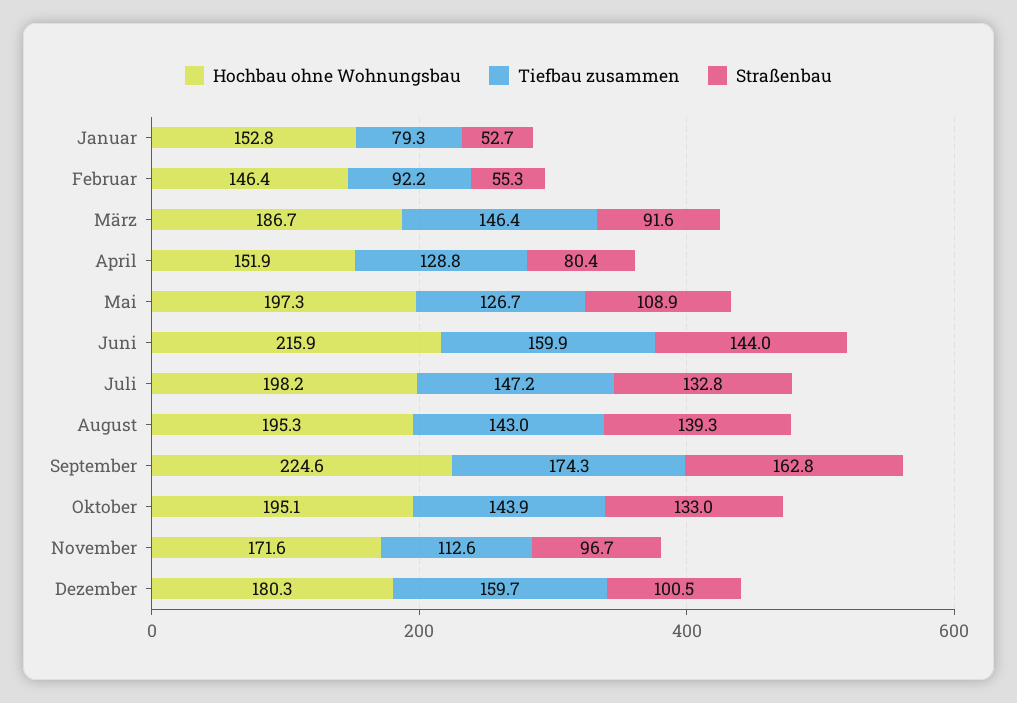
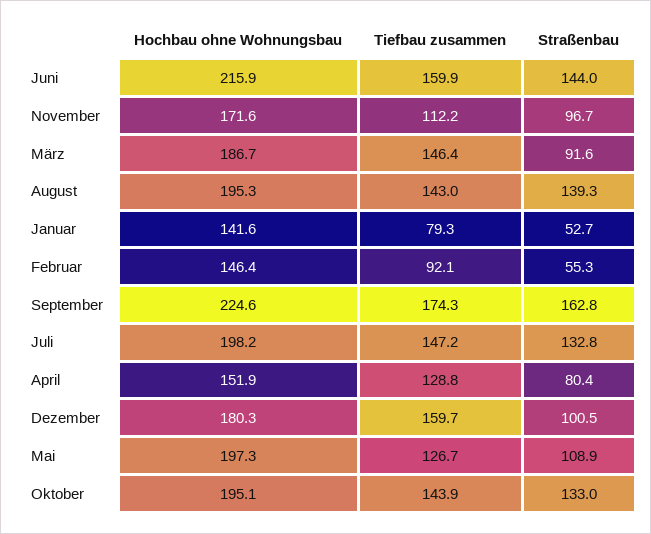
  {
    "Hochbau ohne Wohnungsbau": {
-     "Januar": 152.8,
+     "Januar": 141.6,
      "Februar": 146.4,
      "März": 186.7,
      "April": 151.9,
      "Mai": 197.3,
      "Juni": 215.9,
      "Juli": 198.2,
      "August": 195.3,
      "September": 224.6,
      "Oktober": 195.1,
      "November": 171.6,
      "Dezember": 180.3
    },
    "Tiefbau zusammen": {
      "Januar": 79.3,
-     "Februar": 92.2,
+     "Februar": 92.1,
      "März": 146.4,
      "April": 128.8,
      "Mai": 126.7,
      "Juni": 159.9,
      "Juli": 147.2,
      "August": 143,
      "September": 174.3,
      "Oktober": 143.9,
-     "November": 112.6,
+     "November": 112.2,
      "Dezember": 159.7
    },
    "Straßenbau": {
      "Januar": 52.7,
      "Februar": 55.3,
      "März": 91.6,
      "April": 80.4,
      "Mai": 108.9,
      "Juni": 144,
      "Juli": 132.8,
      "August": 139.3,
      "September": 162.8,
      "Oktober": 133,
      "November": 96.7,
      "Dezember": 100.5
    }
  }

